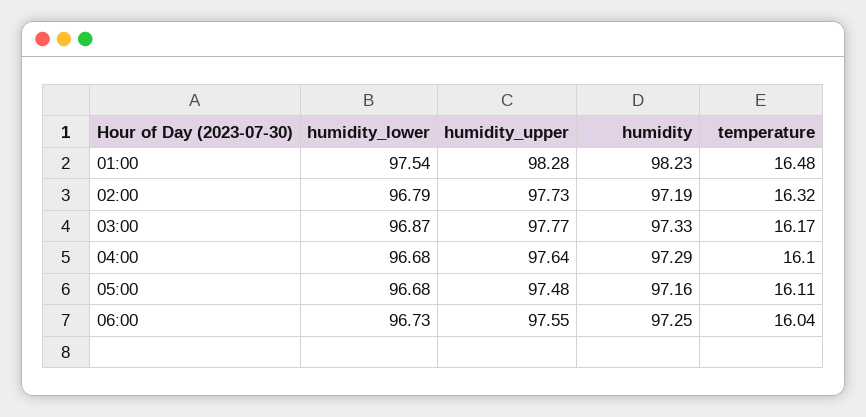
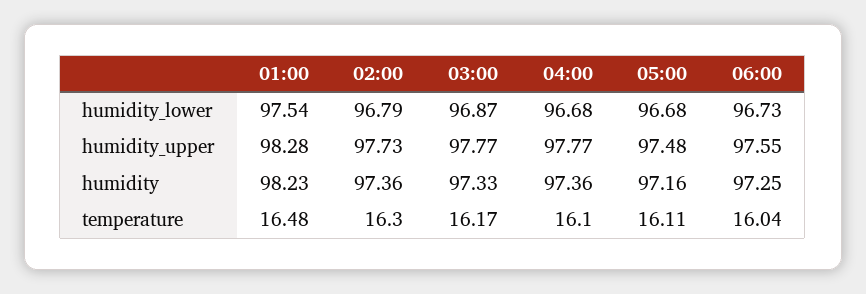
  {
    "humidity_lower": {
      "01:00": 97.54,
      "02:00": 96.79,
      "03:00": 96.87,
      "04:00": 96.68,
      "05:00": 96.68,
      "06:00": 96.73
    },
    "humidity_upper": {
      "01:00": 98.28,
      "02:00": 97.73,
      "03:00": 97.77,
-     "04:00": 97.64,
+     "04:00": 97.77,
      "05:00": 97.48,
      "06:00": 97.55
    },
    "humidity": {
      "01:00": 98.23,
-     "02:00": 97.19,
+     "02:00": 97.36,
      "03:00": 97.33,
-     "04:00": 97.29,
+     "04:00": 97.36,
      "05:00": 97.16,
      "06:00": 97.25
    },
    "temperature": {
      "01:00": 16.48,
-     "02:00": 16.32,
+     "02:00": 16.3,
      "03:00": 16.17,
      "04:00": 16.1,
      "05:00": 16.11,
      "06:00": 16.04
    }
  }

